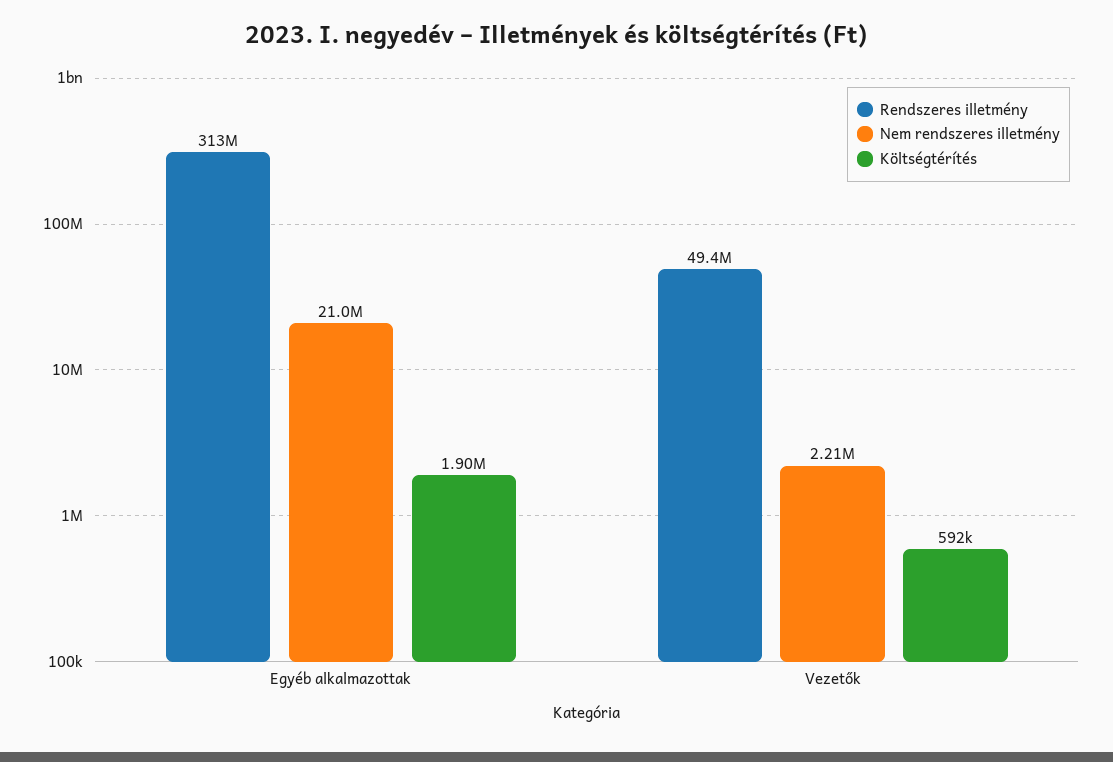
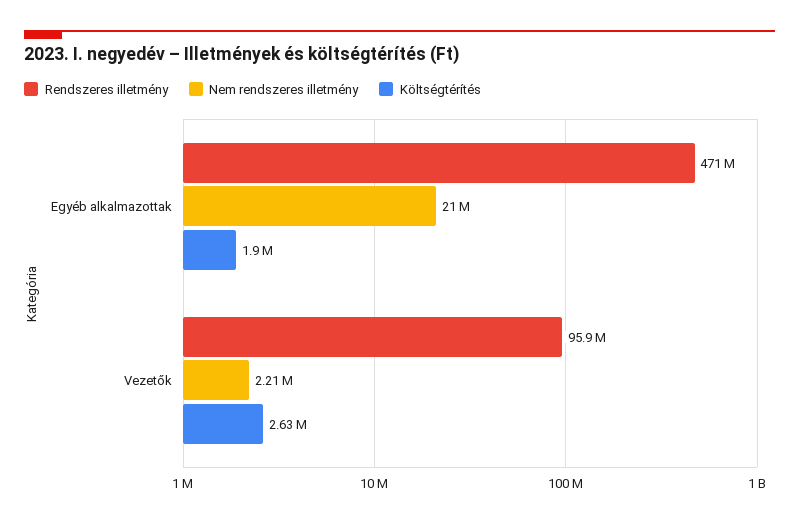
  {
    "Rendszeres illetmény": {
-     "Egyéb alkalmazottak": 313000000,
+     "Egyéb alkalmazottak": 471000000,
-     "Vezetők": 49400000
+     "Vezetők": 95900000
    },
    "Nem rendszeres illetmény": {
      "Egyéb alkalmazottak": 21000000,
      "Vezetők": 2210000
    },
    "Költségtérítés": {
      "Egyéb alkalmazottak": 1900000,
-     "Vezetők": 592000
+     "Vezetők": 2630000
    }
  }

